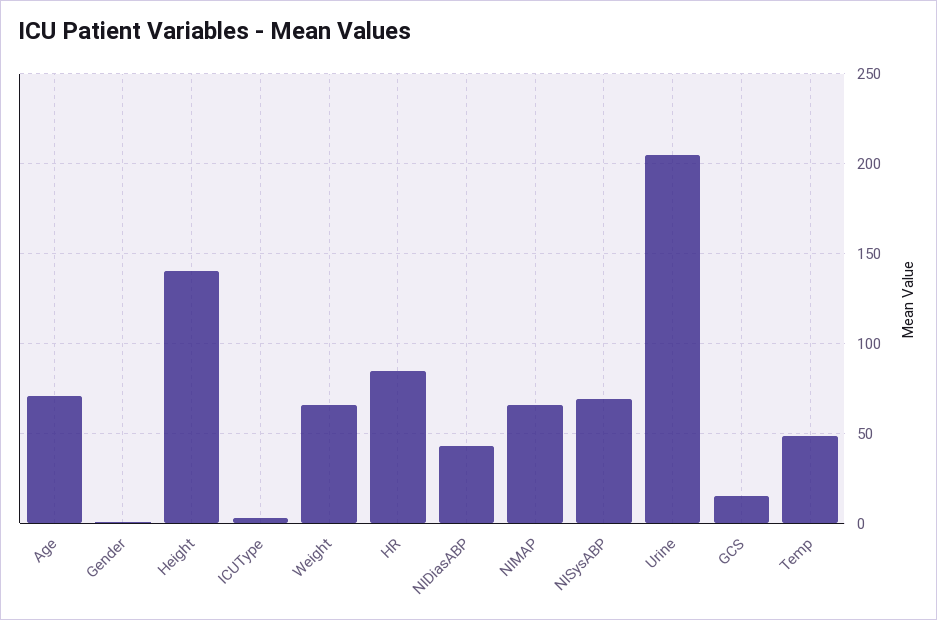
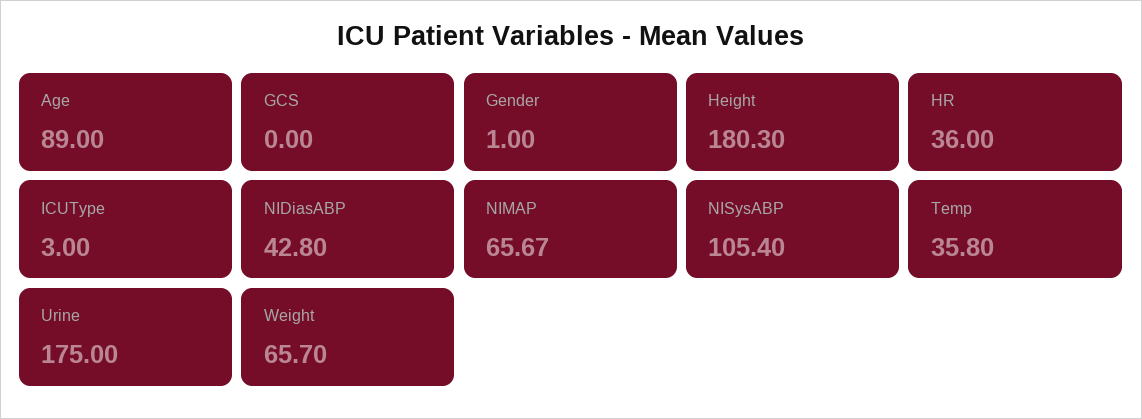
  {
-   "Age": 70,
+   "Age": 89,
    "Gender": 1,
-   "Height": 140,
+   "Height": 180.3,
    "ICUType": 3,
    "Weight": 65.7,
-   "HR": 85,
+   "HR": 36,
    "NIDiasABP": 42.8,
    "NIMAP": 65.67,
-   "NISysABP": 70,
+   "NISysABP": 105.4,
-   "Urine": 205,
+   "Urine": 175,
-   "GCS": 15,
+   "GCS": 0,
-   "Temp": 50
+   "Temp": 35.8
  }

